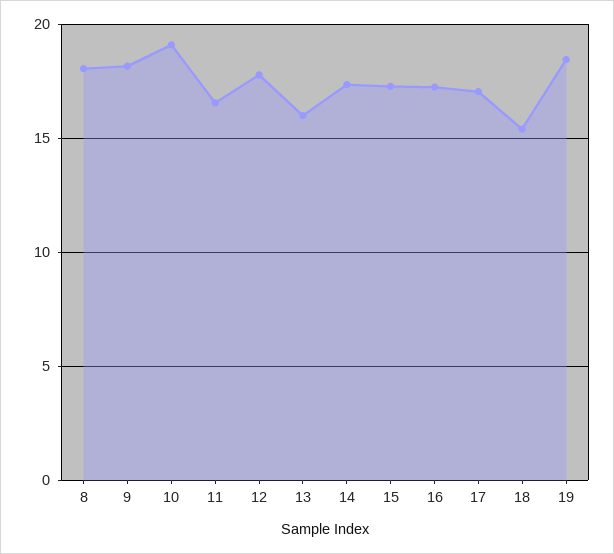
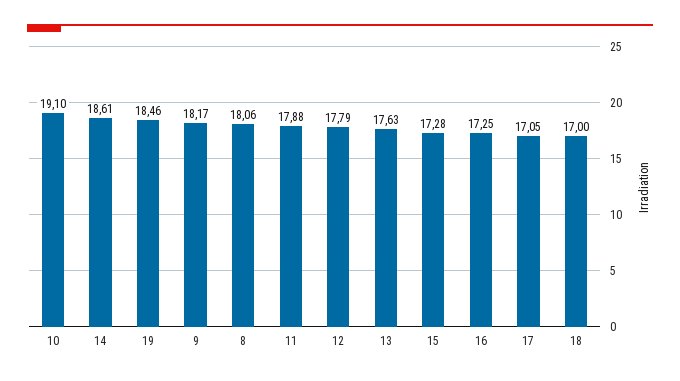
  {
    "8": 18.06,
    "9": 18.17,
    "10": 19.1,
-   "11": 16.5,
+   "11": 17.88,
    "12": 17.79,
-   "13": 16,
+   "13": 17.63,
-   "14": 17.5,
+   "14": 18.61,
    "15": 17.28,
    "16": 17.25,
    "17": 17.05,
-   "18": 15.5,
+   "18": 17,
    "19": 18.46
  }

